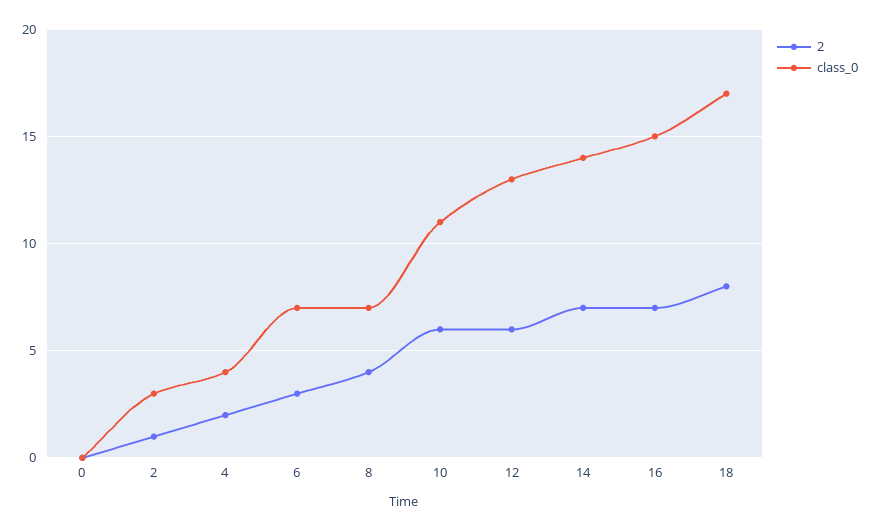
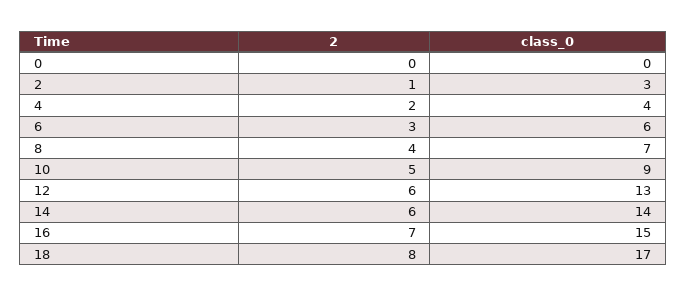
  {
    "2": {
      "0": 0,
      "2": 1,
      "4": 2,
      "6": 3,
      "8": 4,
-     "10": 6,
+     "10": 5,
      "12": 6,
-     "14": 7,
+     "14": 6,
      "16": 7,
      "18": 8
    },
    "class_0": {
      "0": 0,
      "2": 3,
      "4": 4,
-     "6": 7,
+     "6": 6,
      "8": 7,
-     "10": 11,
+     "10": 9,
      "12": 13,
      "14": 14,
      "16": 15,
      "18": 17
    }
  }

